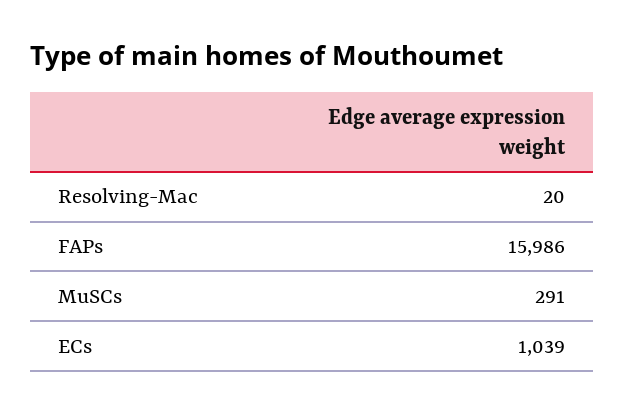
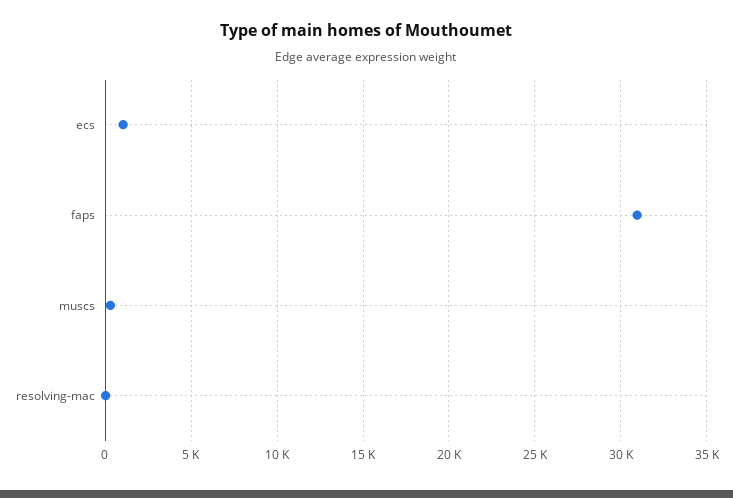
  {
    "Resolving-Mac": 20,
-   "FAPs": 15986,
+   "FAPs": 31000,
    "MuSCs": 291,
    "ECs": 1039
  }

